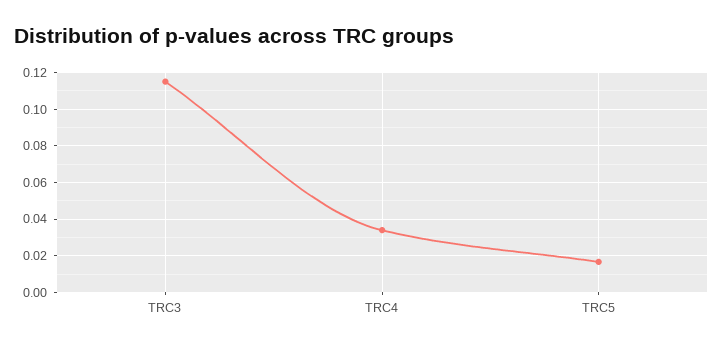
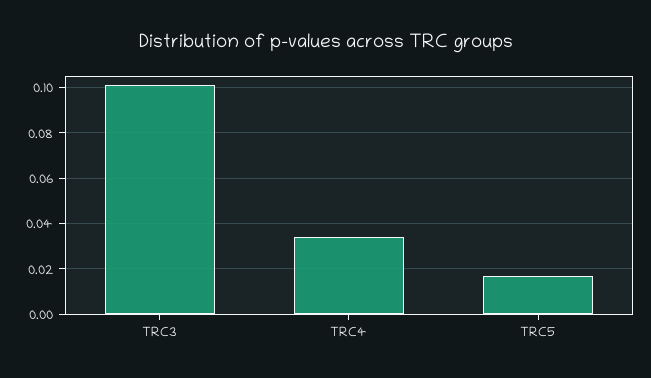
  {
-   "TRC3": 0.115,
+   "TRC3": 0.1,
    "TRC4": 0.035,
    "TRC5": 0.015
  }

